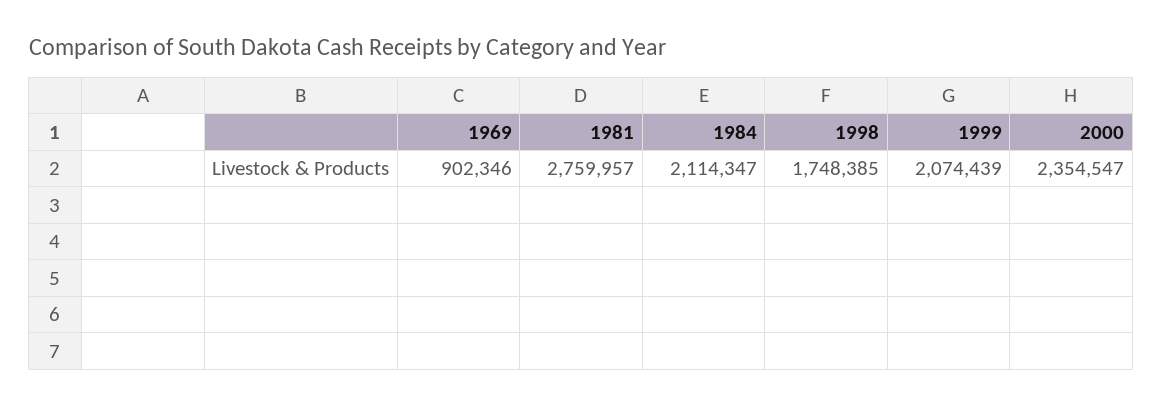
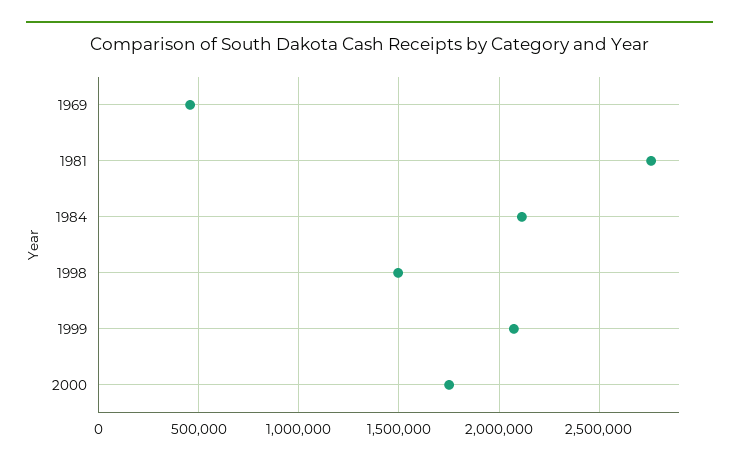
  {
-   "1969": 902346,
+   "1969": 450000,
    "1981": 2759957,
    "1984": 2114347,
-   "1998": 1748385,
+   "1998": 1500000,
    "1999": 2074439,
-   "2000": 2354547
+   "2000": 1750000
  }

